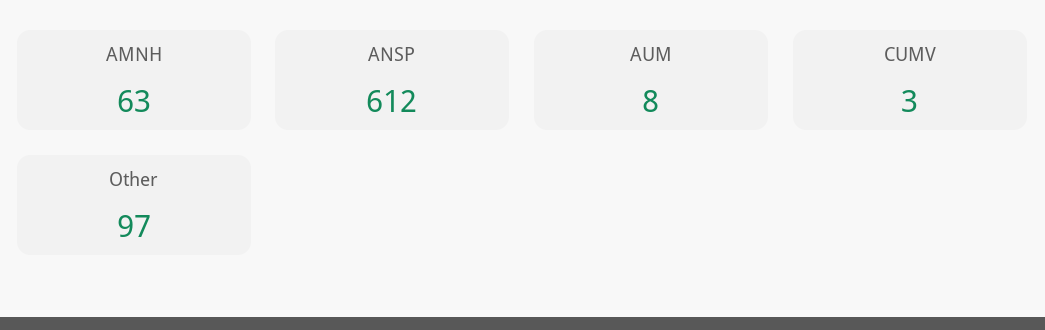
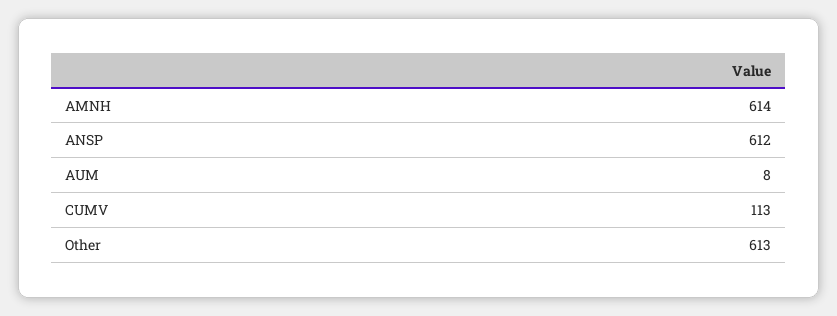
  {
-   "AMNH": 63,
+   "AMNH": 614,
    "ANSP": 612,
    "AUM": 8,
-   "CUMV": 3,
+   "CUMV": 113,
-   "Other": 97
+   "Other": 613
  }

